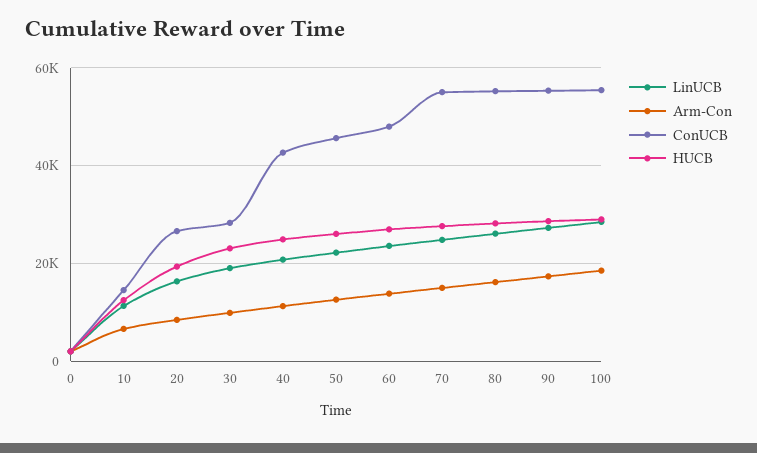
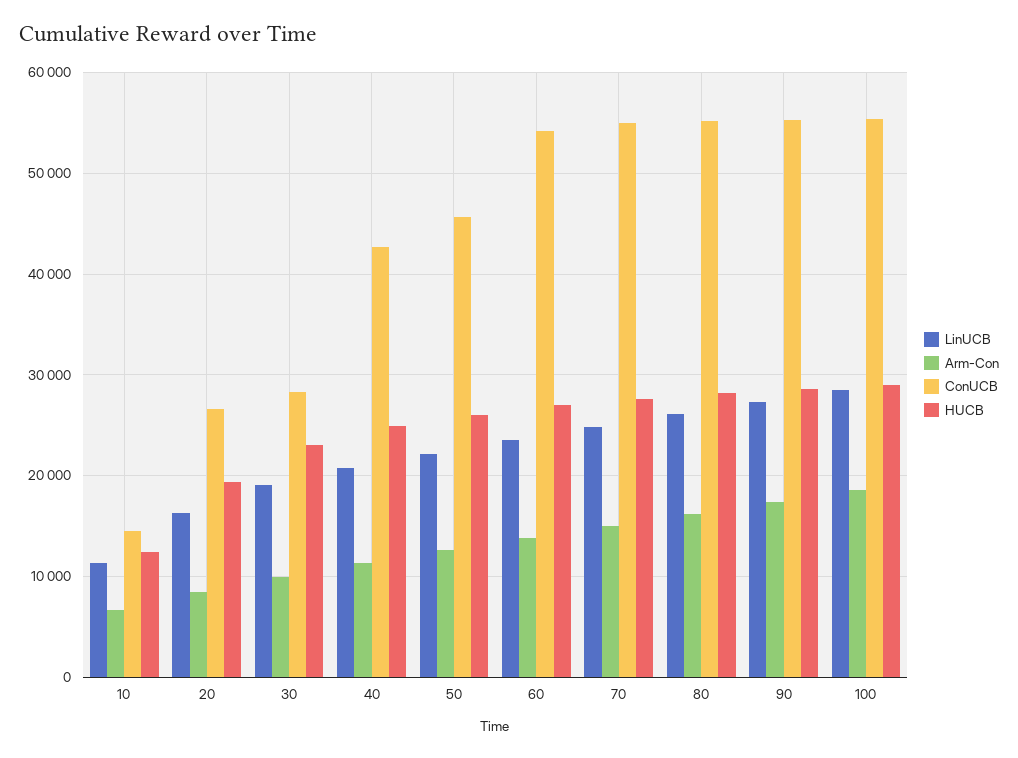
  {
    "LinUCB": {
-     "0": 2000,
      "10": 11000,
      "20": 16000,
      "30": 19000,
      "40": 21000,
      "50": 22000,
      "60": 24000,
      "70": 25000,
      "80": 26000,
      "90": 27000,
      "100": 28000
    },
    "Arm-Con": {
-     "0": 2000,
      "10": 7000,
      "20": 8000,
      "30": 10000,
      "40": 11000,
      "50": 13000,
      "60": 14000,
      "70": 15000,
      "80": 16000,
      "90": 17000,
      "100": 19000
    },
    "ConUCB": {
-     "0": 2000,
      "10": 15000,
      "20": 27000,
      "30": 28000,
      "40": 43000,
      "50": 46000,
-     "60": 48000,
+     "60": 54000,
      "70": 55000,
      "80": 55000,
      "90": 55000,
      "100": 55000
    },
    "HUCB": {
-     "0": 2000,
      "10": 12000,
      "20": 19000,
      "30": 23000,
      "40": 25000,
      "50": 26000,
      "60": 27000,
      "70": 28000,
      "80": 28000,
      "90": 29000,
      "100": 29000
    }
  }

